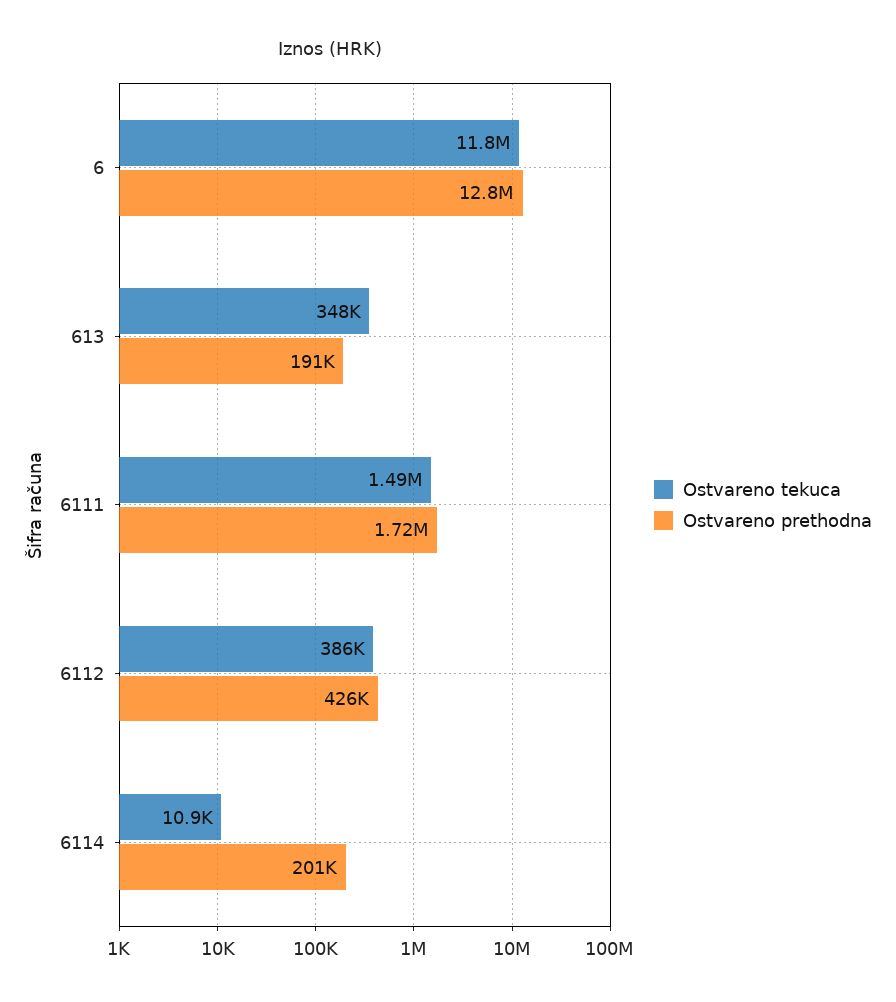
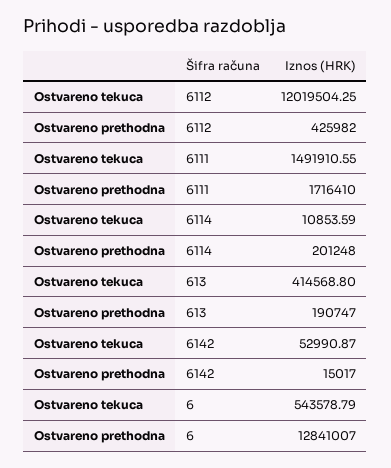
  {
    "Ostvareno tekuca": {
-     "6": 11800000,
+     "6": 543578.79,
-     "613": 348000,
+     "613": 414568.8,
      "6111": 1491910.55,
-     "6112": 386000,
+     "6112": 12019504.25,
-     "6114": 10853.59
+     "6114": 10853.59,
+     "6142": 52990.87
    },
    "Ostvareno prethodna": {
      "6": 12841007,
      "613": 190747,
      "6111": 1716410,
      "6112": 425982,
-     "6114": 201248
+     "6114": 201248,
+     "6142": 15017
    }
  }

